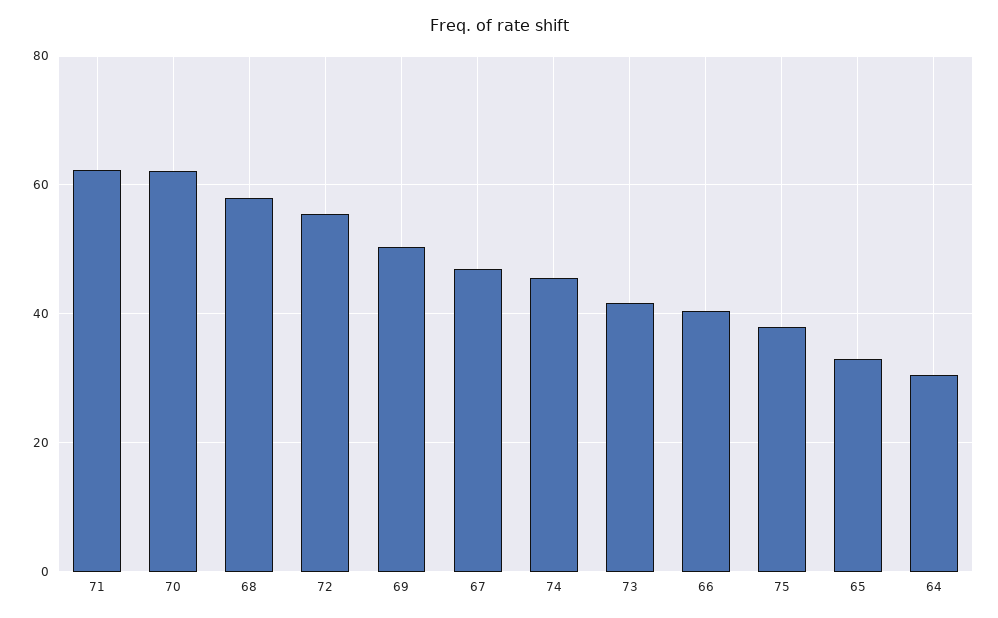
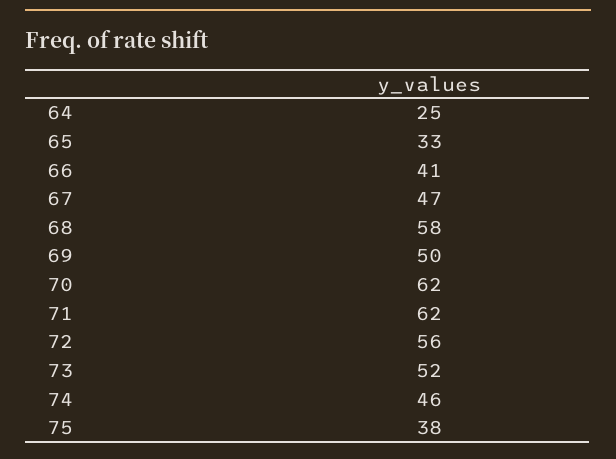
  {
    "71": 62,
    "70": 62,
    "68": 58,
    "72": 56,
    "69": 50,
    "67": 47,
    "74": 46,
-   "73": 42,
+   "73": 52,
    "66": 41,
    "75": 38,
    "65": 33,
-   "64": 30
+   "64": 25
  }

